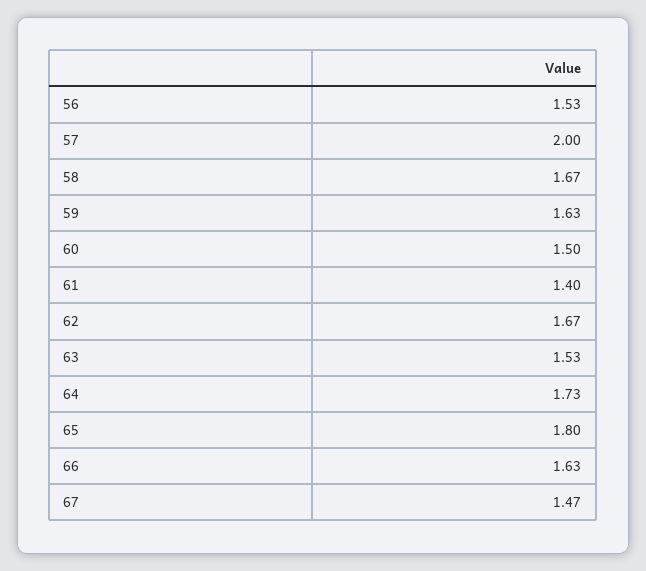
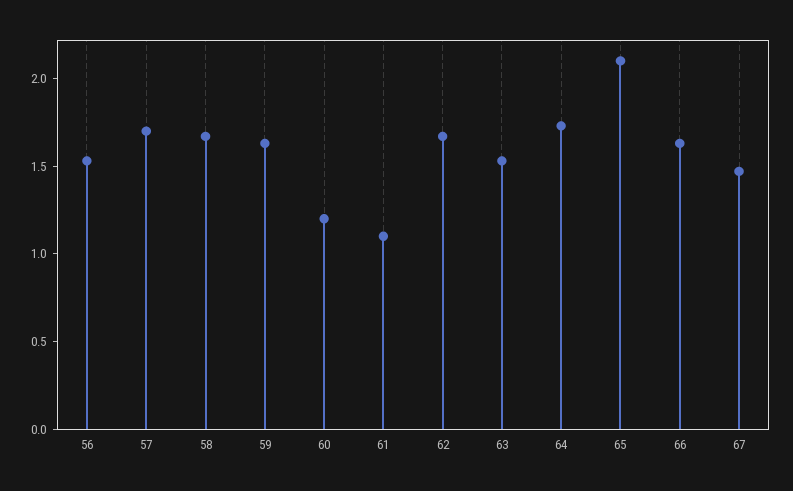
  {
    "56": 1.53,
-   "57": 2,
+   "57": 1.7,
    "58": 1.67,
    "59": 1.63,
-   "60": 1.5,
+   "60": 1.2,
-   "61": 1.4,
+   "61": 1.1,
    "62": 1.67,
    "63": 1.53,
    "64": 1.73,
-   "65": 1.8,
+   "65": 2.1,
    "66": 1.63,
    "67": 1.47
  }

